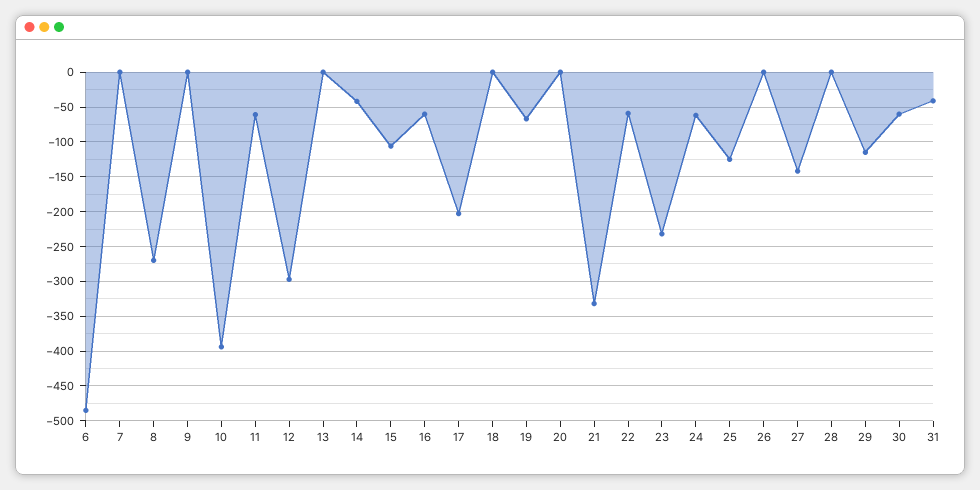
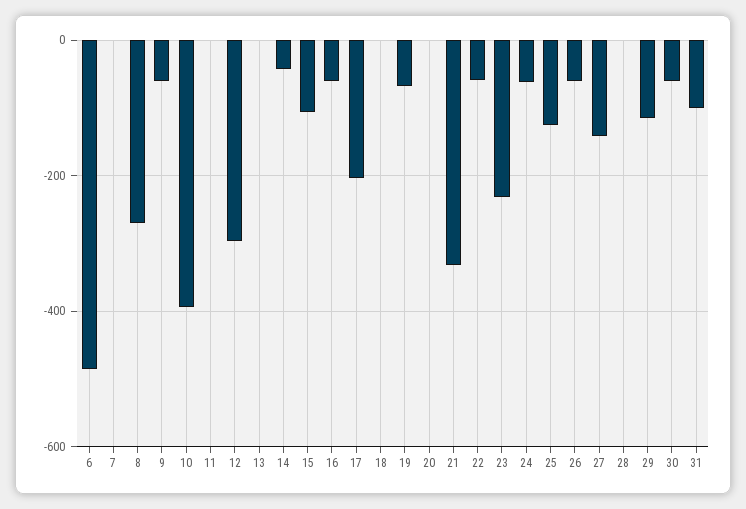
  {
    "6": -490,
    "7": 0,
    "8": -270,
-   "9": 0,
+   "9": -60,
    "10": -390,
-   "11": -60,
+   "11": 0,
    "12": -300,
    "13": 0,
    "14": -40,
    "15": -110,
    "16": -60,
    "17": -200,
    "18": 0,
    "19": -70,
    "20": 0,
    "21": -330,
    "22": -60,
    "23": -230,
    "24": -60,
    "25": -130,
-   "26": 0,
+   "26": -60,
    "27": -140,
    "28": 0,
    "29": -120,
    "30": -60,
-   "31": -40
+   "31": -100
  }

